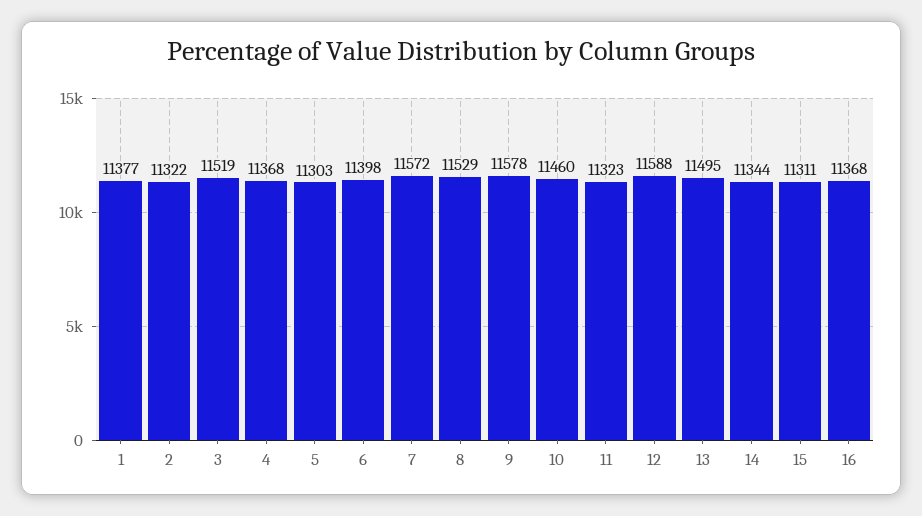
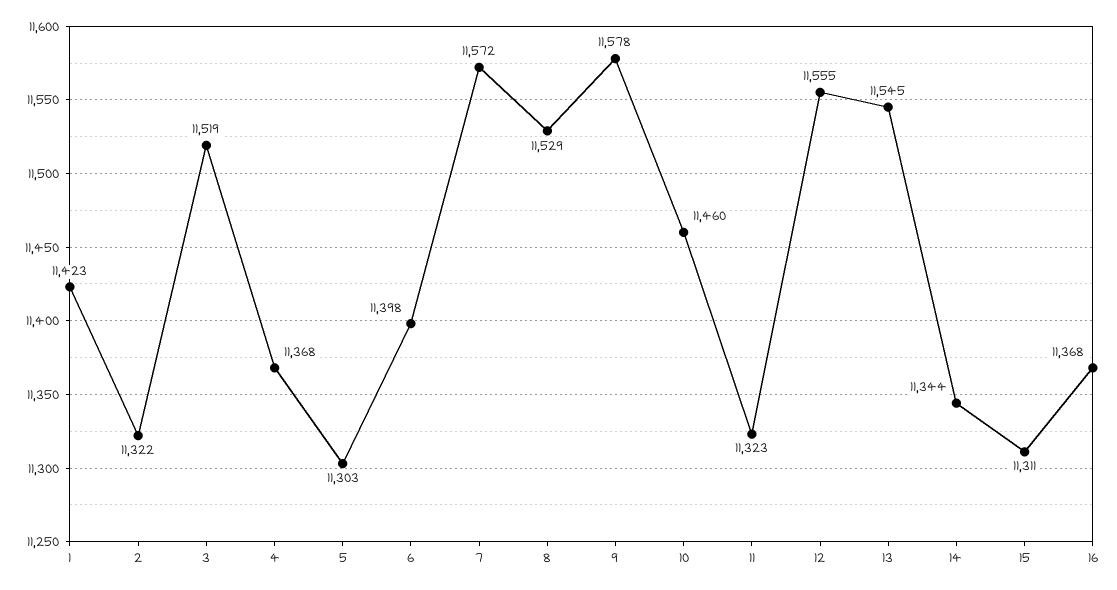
  {
-   "1": 11377,
+   "1": 11423,
    "2": 11322,
    "3": 11519,
    "4": 11368,
    "5": 11303,
    "6": 11398,
    "7": 11572,
    "8": 11529,
    "9": 11578,
    "10": 11460,
    "11": 11323,
-   "12": 11588,
+   "12": 11555,
-   "13": 11495,
+   "13": 11545,
    "14": 11344,
    "15": 11311,
    "16": 11368
  }

